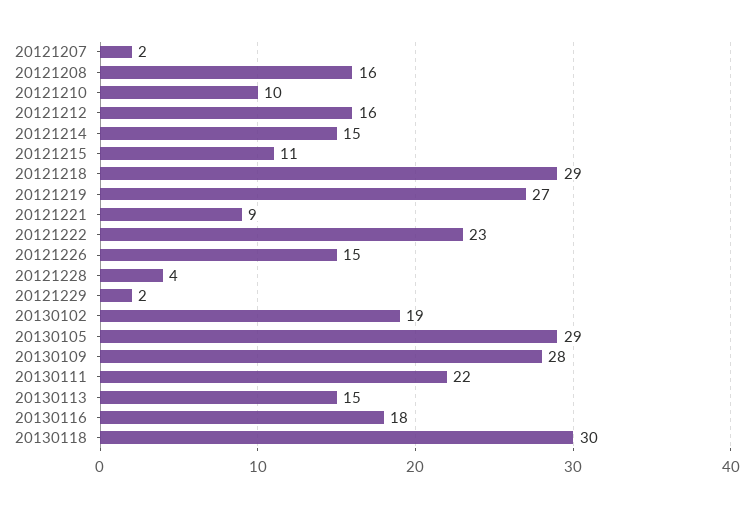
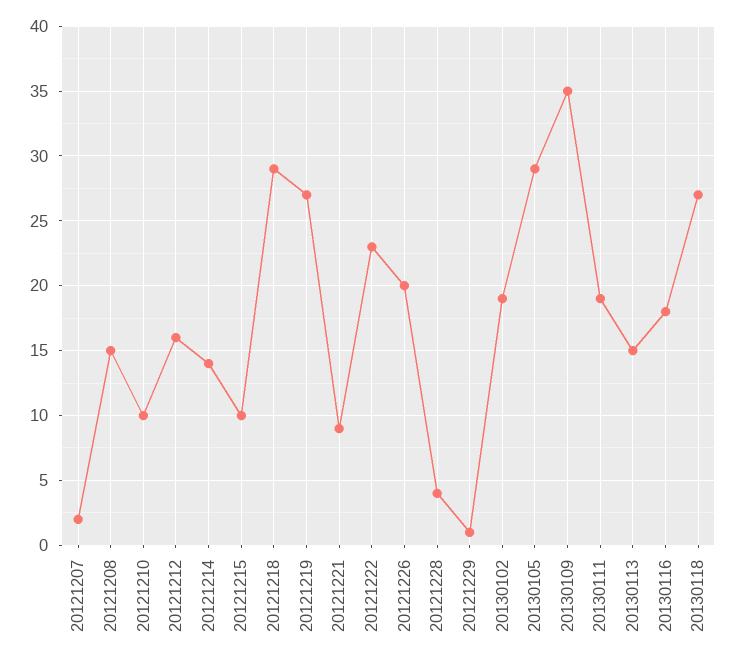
  {
    "20121207": 2,
-   "20121208": 16,
+   "20121208": 15,
    "20121210": 10,
    "20121212": 16,
-   "20121214": 15,
+   "20121214": 14,
-   "20121215": 11,
+   "20121215": 10,
    "20121218": 29,
    "20121219": 27,
    "20121221": 9,
    "20121222": 23,
-   "20121226": 15,
+   "20121226": 20,
    "20121228": 4,
-   "20121229": 2,
+   "20121229": 1,
    "20130102": 19,
    "20130105": 29,
-   "20130109": 28,
+   "20130109": 35,
-   "20130111": 22,
+   "20130111": 19,
    "20130113": 15,
    "20130116": 18,
-   "20130118": 30
+   "20130118": 27
  }

